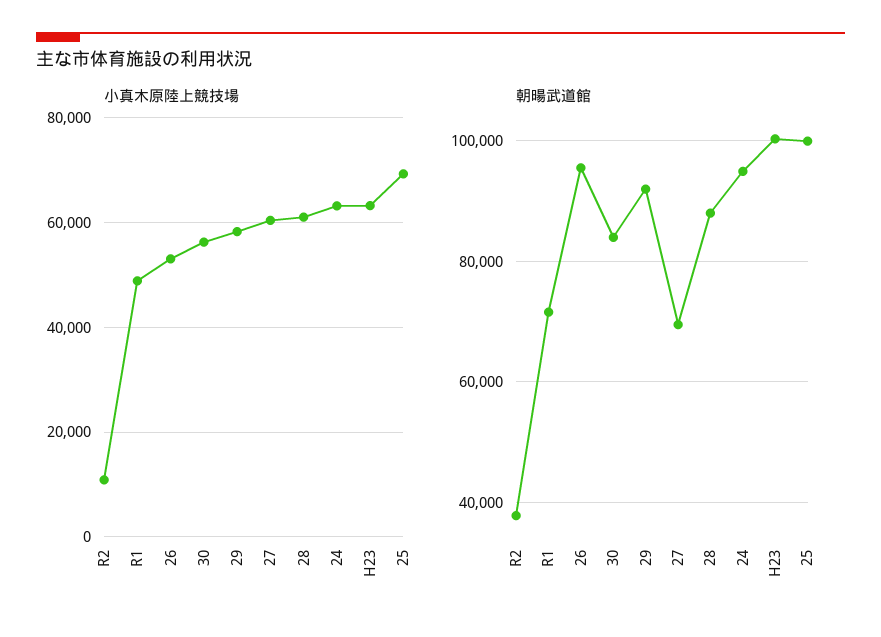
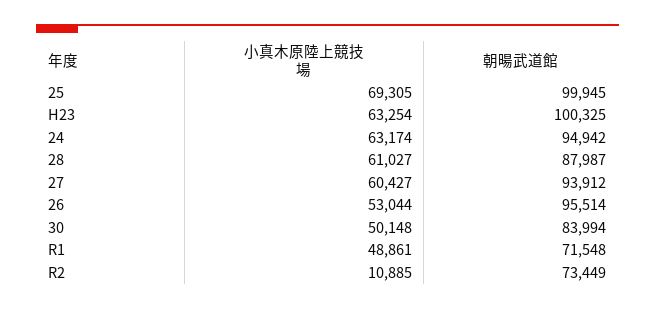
  {
    "小真木原陸上競技場": {
      "R2": 10885,
      "R1": 48861,
      "26": 53044,
-     "30": 56000,
+     "30": 50148,
-     "29": 58000,
      "27": 60427,
      "28": 61027,
      "24": 63174,
      "H23": 63254,
      "25": 69305
    },
    "朝暘武道館": {
-     "R2": 38000,
+     "R2": 73449,
      "R1": 71548,
      "26": 95514,
      "30": 83994,
-     "29": 92000,
-     "27": 70000,
+     "27": 93912,
      "28": 87987,
      "24": 94942,
      "H23": 100325,
      "25": 99945
    }
  }

